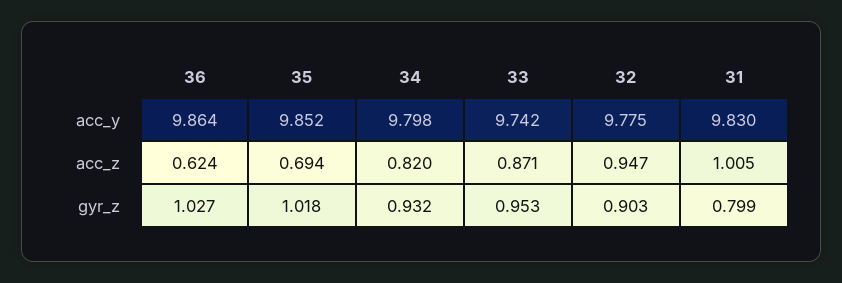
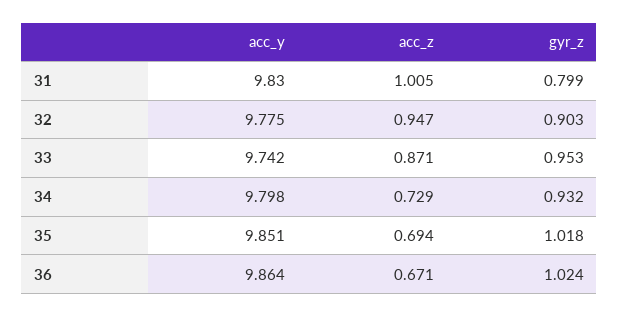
  {
    "36": {
      "acc_y": 9.864,
-     "acc_z": 0.624,
+     "acc_z": 0.671,
-     "gyr_z": 1.027
+     "gyr_z": 1.024
    },
    "35": {
-     "acc_y": 9.852,
+     "acc_y": 9.851,
      "acc_z": 0.694,
      "gyr_z": 1.018
    },
    "34": {
      "acc_y": 9.798,
-     "acc_z": 0.82,
+     "acc_z": 0.729,
      "gyr_z": 0.932
    },
    "33": {
      "acc_y": 9.742,
      "acc_z": 0.871,
      "gyr_z": 0.953
    },
    "32": {
      "acc_y": 9.775,
      "acc_z": 0.947,
      "gyr_z": 0.903
    },
    "31": {
      "acc_y": 9.83,
      "acc_z": 1.005,
      "gyr_z": 0.799
    }
  }

